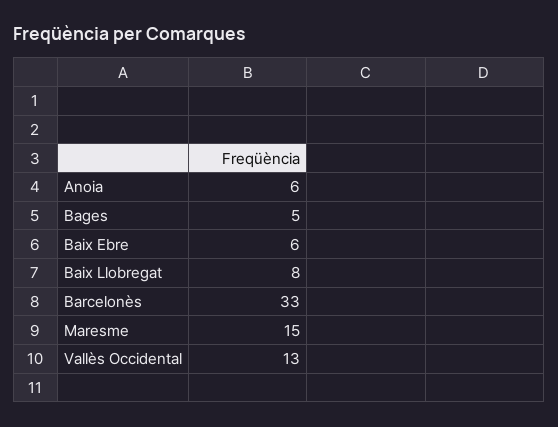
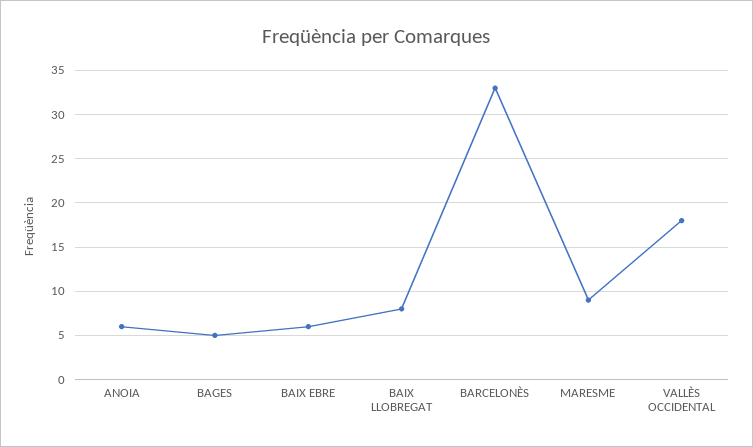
  {
    "Anoia": 6,
    "Bages": 5,
    "Baix Ebre": 6,
    "Baix Llobregat": 8,
    "Barcelonès": 33,
-   "Maresme": 15,
+   "Maresme": 9,
-   "Vallès Occidental": 13
+   "Vallès Occidental": 18
  }

